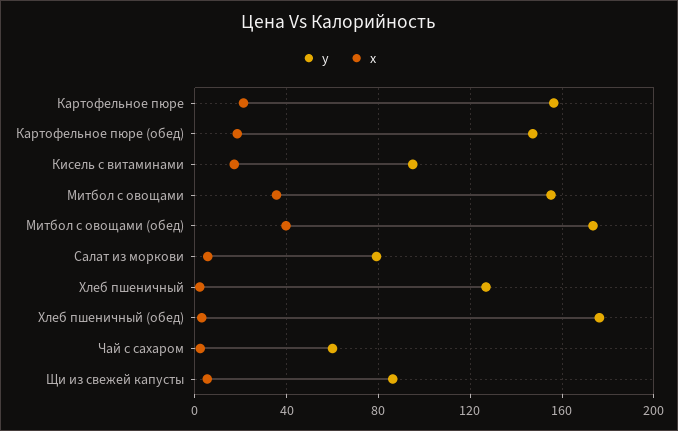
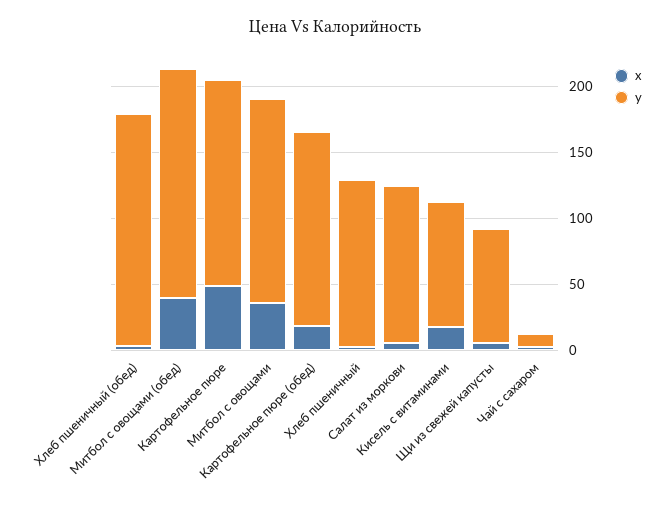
  {
    "y": {
      "Картофельное пюре": 155,
      "Картофельное пюре (обед)": 145,
      "Кисель с витаминами": 95,
      "Митбол с овощами": 155,
      "Митбол с овощами (обед)": 175,
-     "Салат из моркови": 80,
+     "Салат из моркови": 120,
      "Хлеб пшеничный": 125,
      "Хлеб пшеничный (обед)": 175,
-     "Чай с сахаром": 60,
+     "Чай с сахаром": 10,
      "Щи из свежей капусты": 85
    },
    "x": {
-     "Картофельное пюре": 20,
+     "Картофельное пюре": 50,
      "Картофельное пюре (обед)": 20,
      "Кисель с витаминами": 15,
      "Митбол с овощами": 35,
      "Митбол с овощами (обед)": 40,
      "Салат из моркови": 5,
      "Хлеб пшеничный": 0,
      "Хлеб пшеничный (обед)": 5,
      "Чай с сахаром": 0,
      "Щи из свежей капусты": 5
    }
  }

